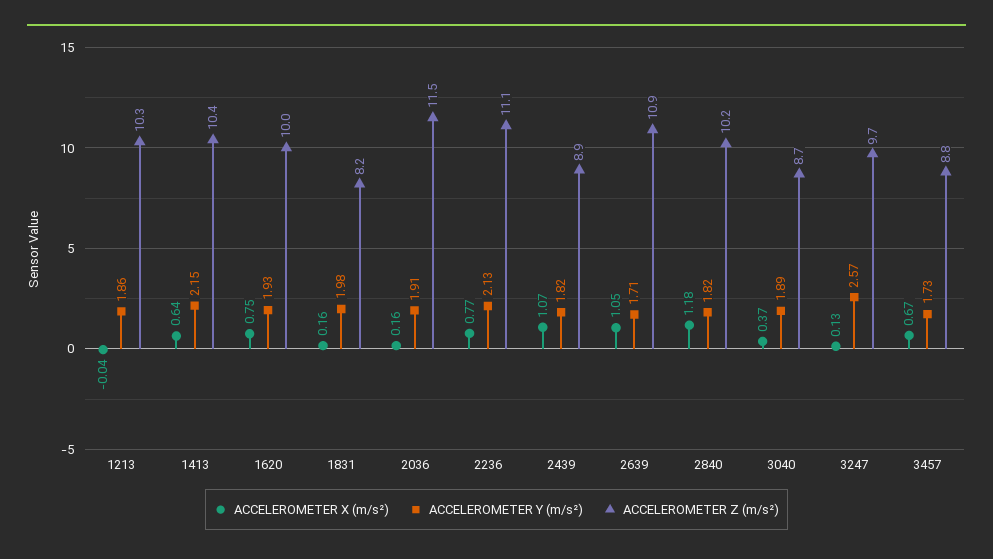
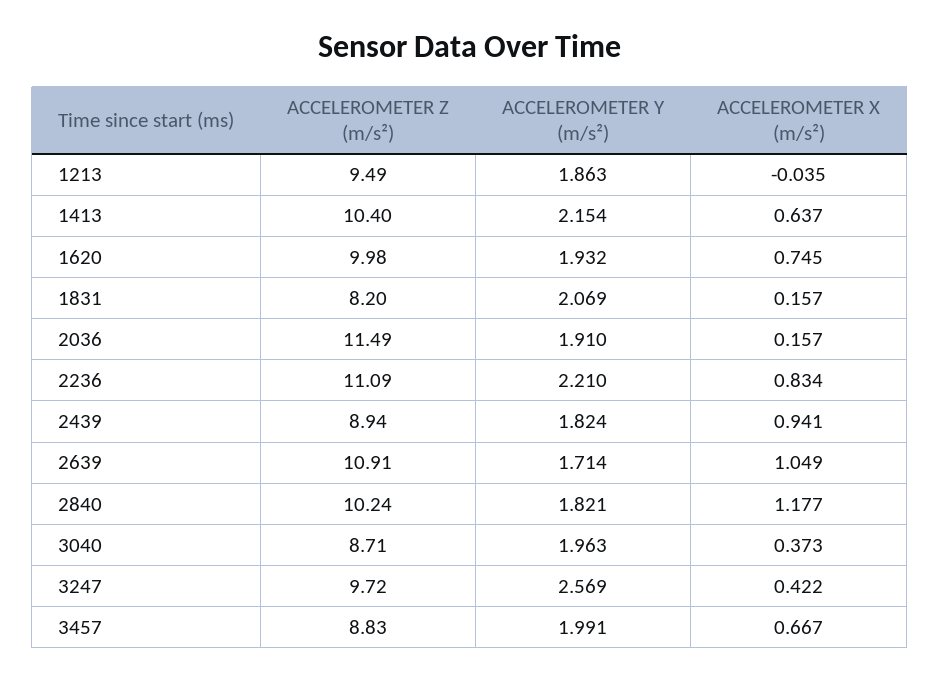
  {
    "ACCELEROMETER X (m/s²)": {
      "1213": -0.035,
      "1413": 0.637,
      "1620": 0.745,
      "1831": 0.157,
      "2036": 0.157,
-     "2236": 0.77,
+     "2236": 0.834,
-     "2439": 1.07,
+     "2439": 0.941,
      "2639": 1.049,
      "2840": 1.177,
      "3040": 0.373,
-     "3247": 0.13,
+     "3247": 0.422,
      "3457": 0.667
    },
    "ACCELEROMETER Y (m/s²)": {
      "1213": 1.863,
      "1413": 2.154,
      "1620": 1.932,
-     "1831": 1.98,
+     "1831": 2.069,
      "2036": 1.91,
-     "2236": 2.13,
+     "2236": 2.21,
      "2439": 1.824,
      "2639": 1.714,
      "2840": 1.821,
-     "3040": 1.89,
+     "3040": 1.963,
      "3247": 2.569,
-     "3457": 1.73
+     "3457": 1.991
    },
    "ACCELEROMETER Z (m/s²)": {
-     "1213": 10.3,
+     "1213": 9.49,
      "1413": 10.4,
      "1620": 9.98,
      "1831": 8.2,
      "2036": 11.49,
      "2236": 11.09,
      "2439": 8.94,
      "2639": 10.91,
      "2840": 10.24,
      "3040": 8.71,
      "3247": 9.72,
      "3457": 8.83
    }
  }

